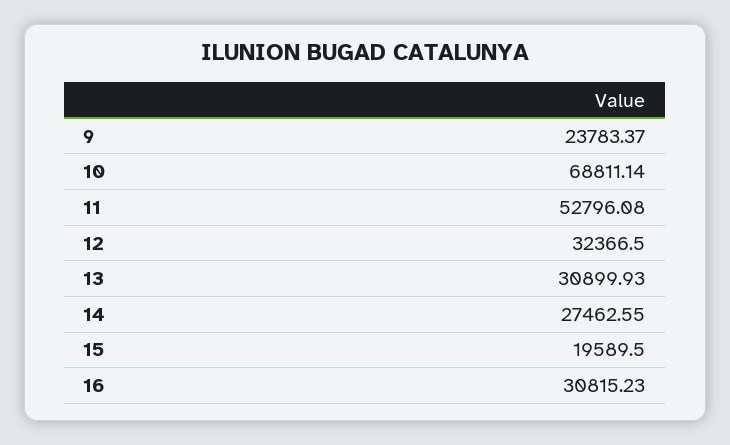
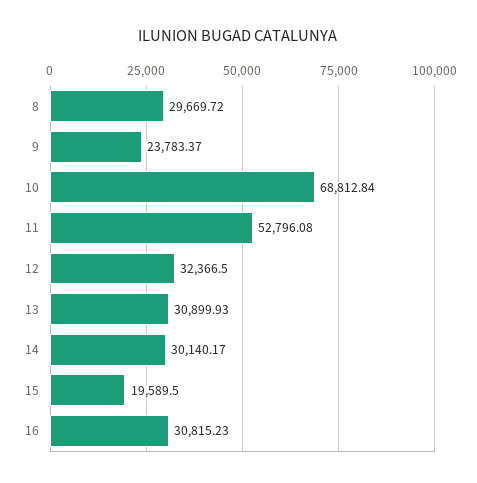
  {
    "9": 23783.37,
-   "10": 68811.14,
+   "10": 68812.84,
    "11": 52796.08,
    "12": 32366.5,
    "13": 30899.93,
-   "14": 27462.55,
+   "14": 30140.17,
    "15": 19589.5,
-   "16": 30815.23
+   "16": 30815.23,
+   "8": 29669.72
  }

